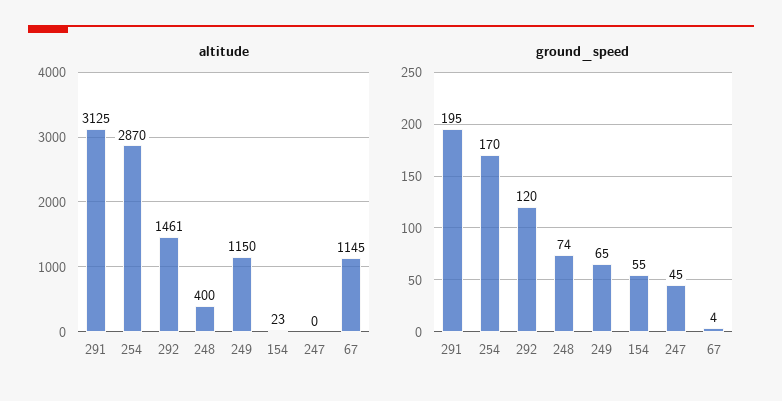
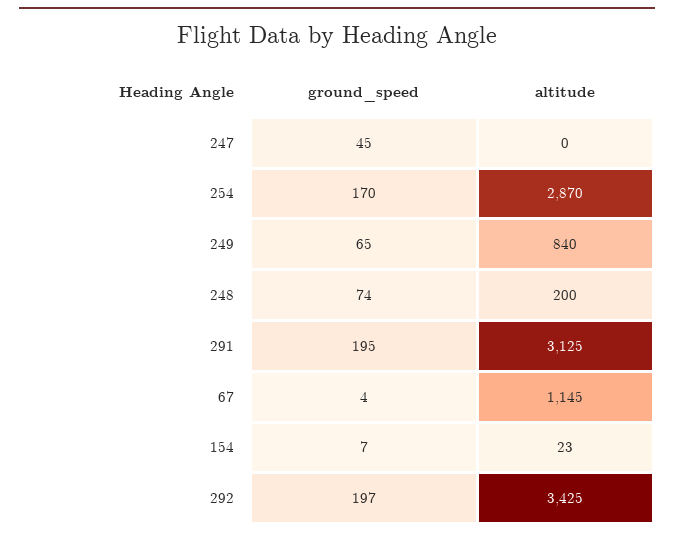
  {
    "altitude": {
      "291": 3125,
      "254": 2870,
-     "292": 1461,
+     "292": 3425,
-     "248": 400,
+     "248": 200,
-     "249": 1150,
+     "249": 840,
      "154": 23,
      "247": 0,
      "67": 1145
    },
    "ground_speed": {
      "291": 195,
      "254": 170,
-     "292": 120,
+     "292": 197,
      "248": 74,
      "249": 65,
-     "154": 55,
+     "154": 7,
      "247": 45,
      "67": 4
    }
  }

